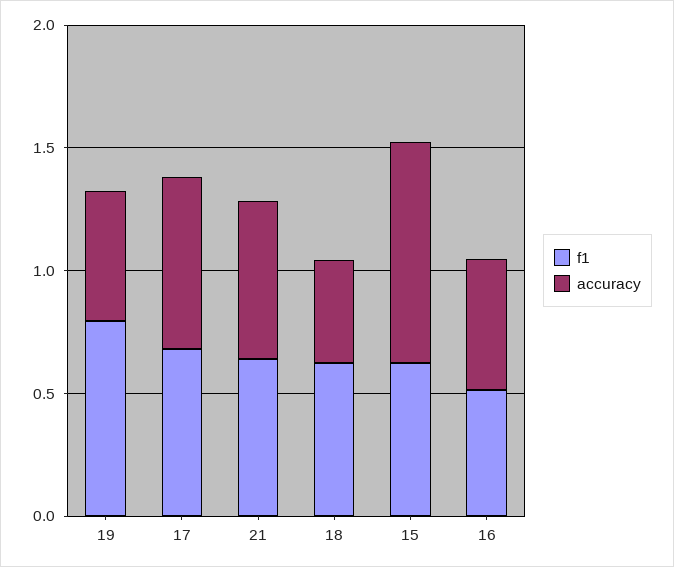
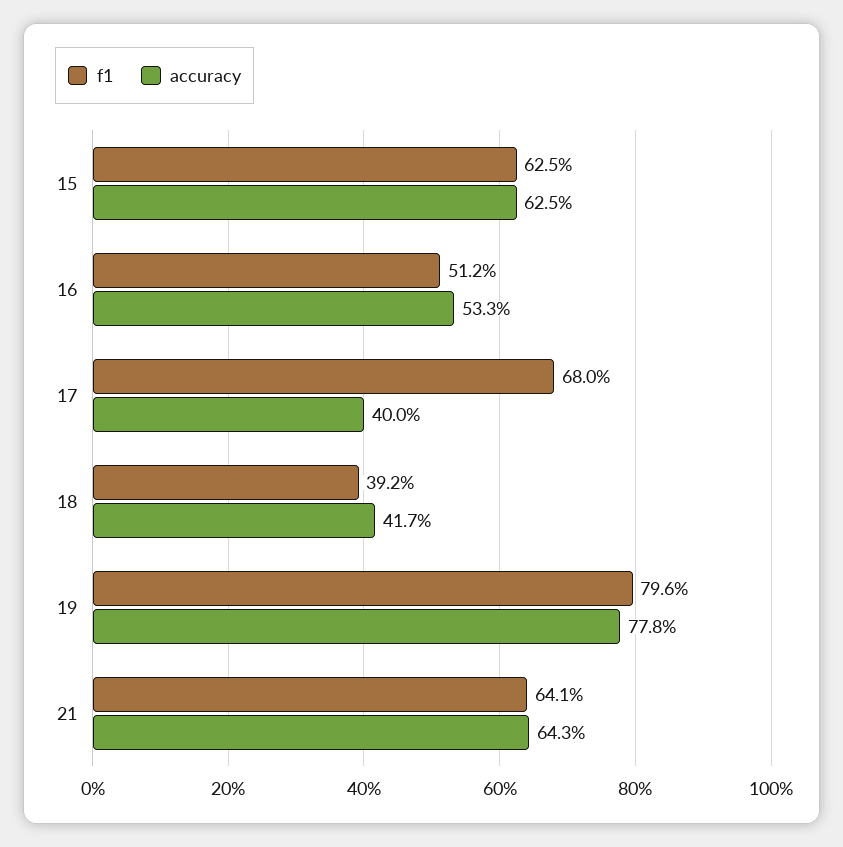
  {
    "f1": {
      "19": 0.796,
      "17": 0.68,
      "21": 0.641,
-     "18": 0.6,
+     "18": 0.392,
      "15": 0.625,
      "16": 0.512
    },
    "accuracy": {
-     "19": 0.5,
+     "19": 0.778,
-     "17": 0.7,
+     "17": 0.4,
      "21": 0.643,
      "18": 0.417,
-     "15": 0.9,
+     "15": 0.625,
      "16": 0.533
    }
  }

